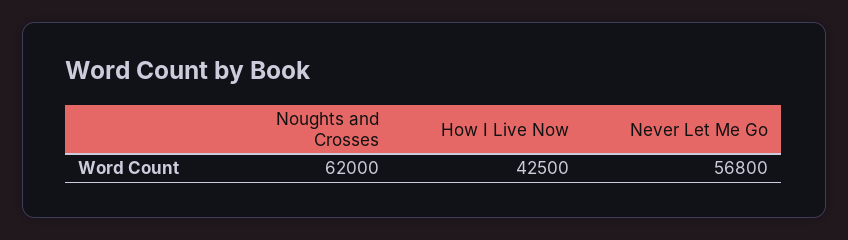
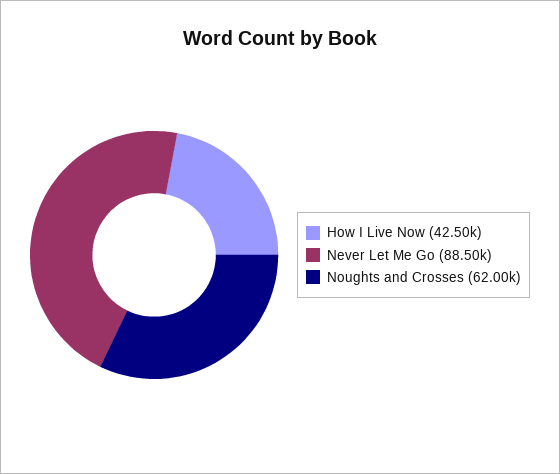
  {
    "Noughts and Crosses": 62000,
    "How I Live Now": 42500,
-   "Never Let Me Go": 56800
+   "Never Let Me Go": 88500
  }

